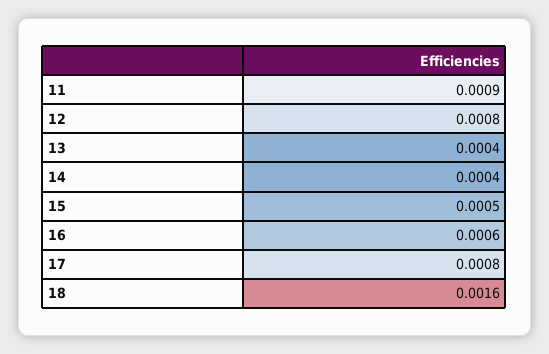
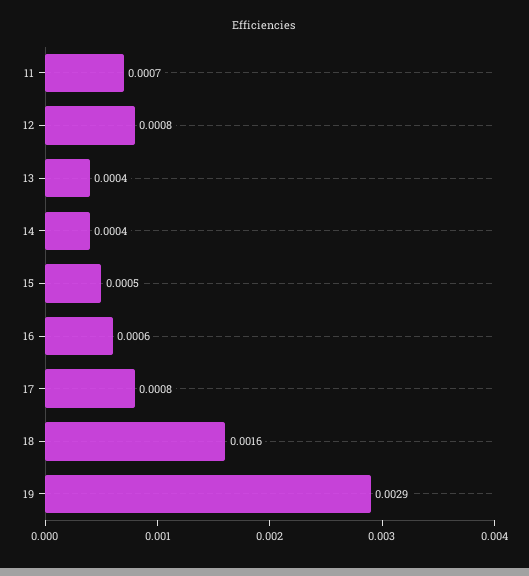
  {
-   "11": 0.0009,
+   "11": 0.0007,
    "12": 0.0008,
    "13": 0.0004,
    "14": 0.0004,
    "15": 0.0005,
    "16": 0.0006,
    "17": 0.0008,
-   "18": 0.0016
+   "18": 0.0016,
+   "19": 0.0029
  }

